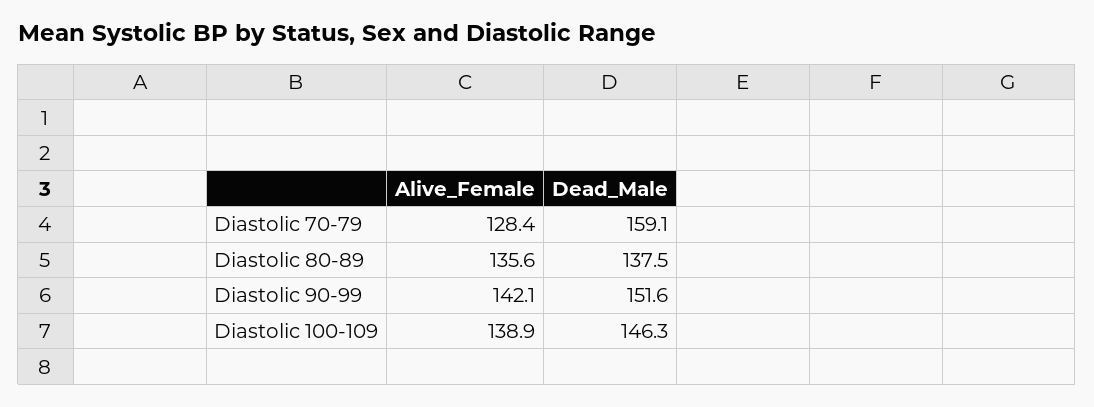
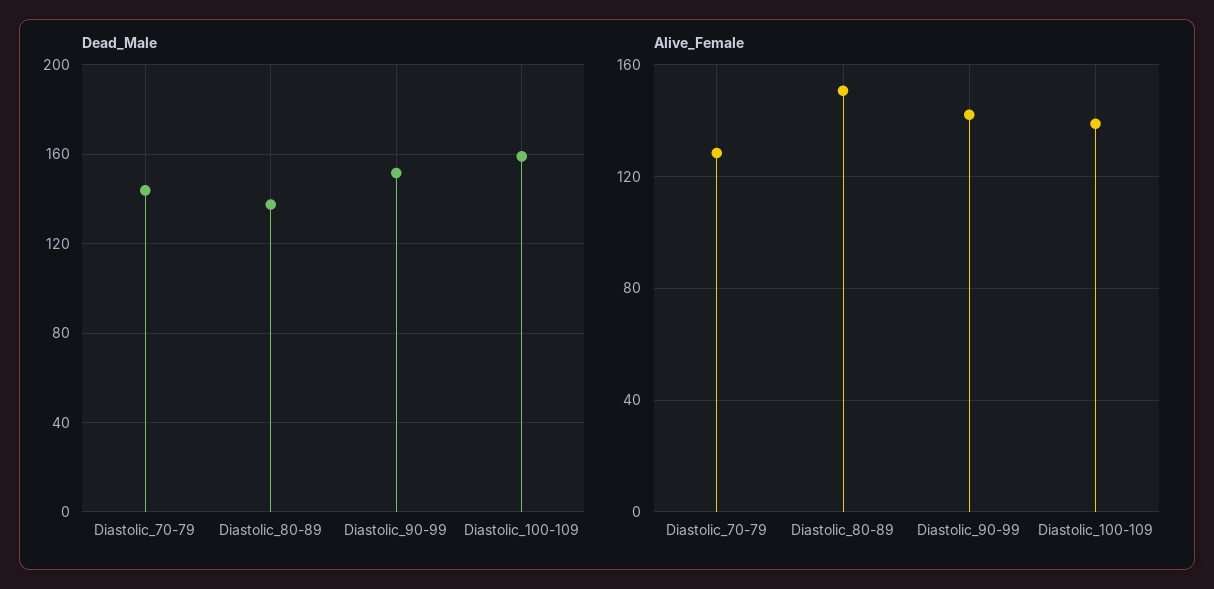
  {
    "Alive_Female": {
      "Diastolic 70-79": 128.4,
-     "Diastolic 80-89": 135.6,
+     "Diastolic 80-89": 150,
      "Diastolic 90-99": 142.1,
      "Diastolic 100-109": 138.9
    },
    "Dead_Male": {
-     "Diastolic 70-79": 159.1,
+     "Diastolic 70-79": 145,
      "Diastolic 80-89": 137.5,
      "Diastolic 90-99": 151.6,
-     "Diastolic 100-109": 146.3
+     "Diastolic 100-109": 160
    }
  }

